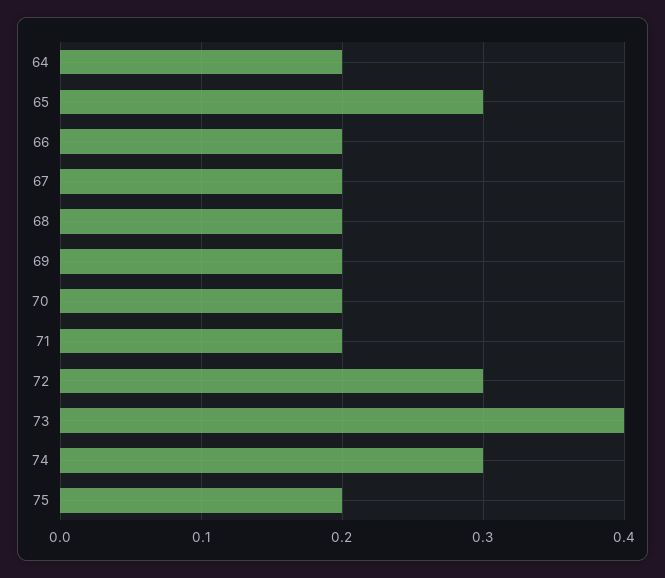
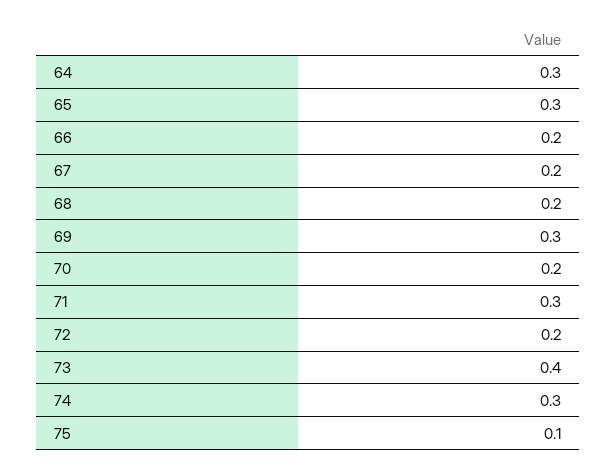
  {
-   "64": 0.2,
+   "64": 0.3,
    "65": 0.3,
    "66": 0.2,
    "67": 0.2,
    "68": 0.2,
-   "69": 0.2,
+   "69": 0.3,
    "70": 0.2,
-   "71": 0.2,
+   "71": 0.3,
-   "72": 0.3,
+   "72": 0.2,
    "73": 0.4,
    "74": 0.3,
-   "75": 0.2
+   "75": 0.1
  }

